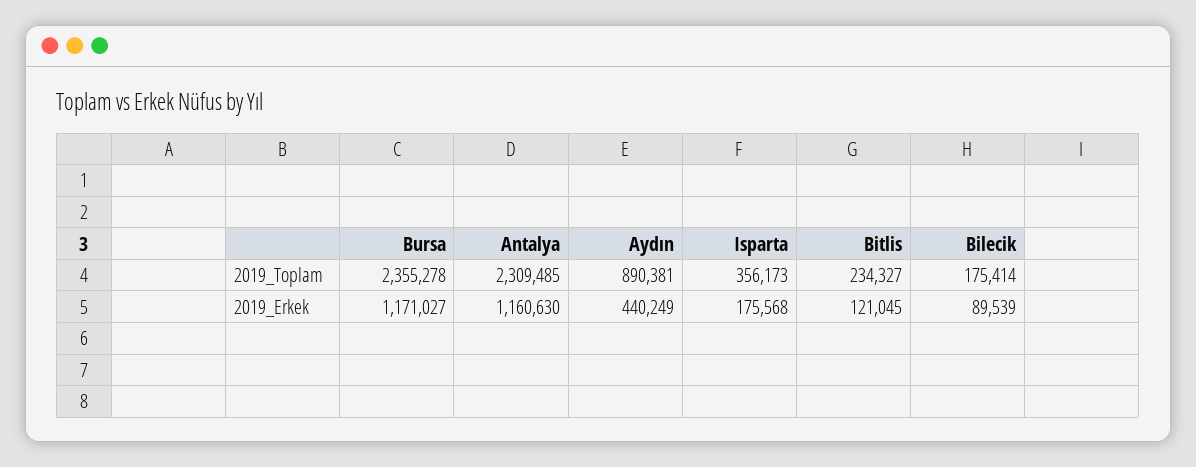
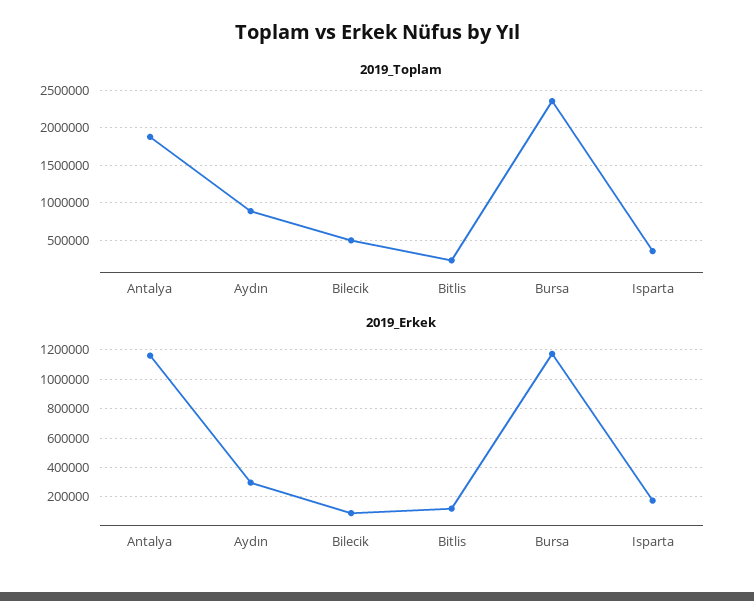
  {
    "2019_Toplam": {
      "Bursa": 2355278,
-     "Antalya": 2309485,
+     "Antalya": 1900000,
      "Aydın": 890381,
      "Isparta": 356173,
      "Bitlis": 234327,
-     "Bilecik": 175414
+     "Bilecik": 500000
    },
    "2019_Erkek": {
      "Bursa": 1171027,
      "Antalya": 1160630,
-     "Aydın": 440249,
+     "Aydın": 300000,
      "Isparta": 175568,
      "Bitlis": 121045,
      "Bilecik": 89539
    }
  }

